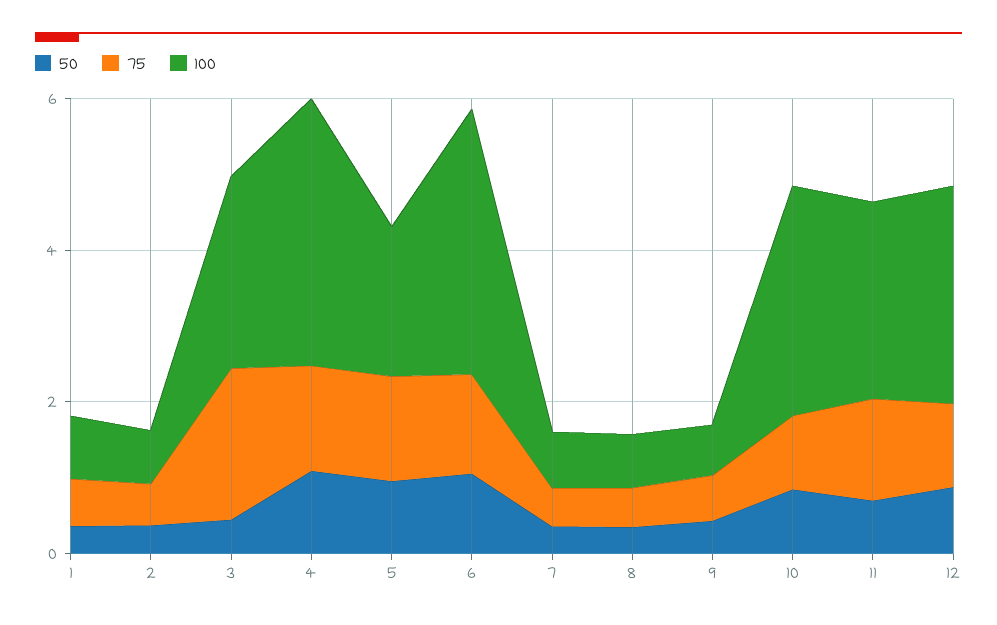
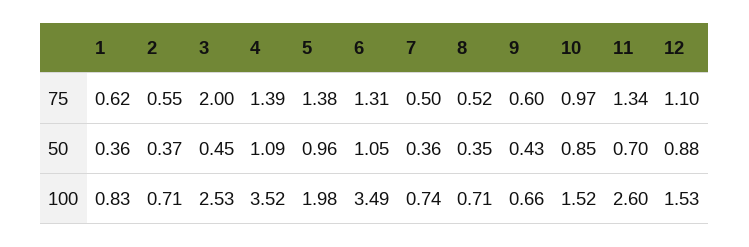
  {
    "50": {
      "1": 0.36,
      "2": 0.37,
      "3": 0.45,
      "4": 1.09,
      "5": 0.96,
      "6": 1.05,
      "7": 0.36,
      "8": 0.35,
      "9": 0.43,
      "10": 0.85,
      "11": 0.7,
      "12": 0.88
    },
    "75": {
      "1": 0.62,
      "2": 0.55,
      "3": 2,
      "4": 1.39,
      "5": 1.38,
      "6": 1.31,
      "7": 0.5,
      "8": 0.52,
      "9": 0.6,
      "10": 0.97,
      "11": 1.34,
      "12": 1.1
    },
    "100": {
      "1": 0.83,
      "2": 0.71,
      "3": 2.53,
      "4": 3.52,
      "5": 1.98,
      "6": 3.49,
      "7": 0.74,
      "8": 0.71,
      "9": 0.66,
-     "10": 3,
+     "10": 1.52,
      "11": 2.6,
-     "12": 3
+     "12": 1.53
    }
  }

